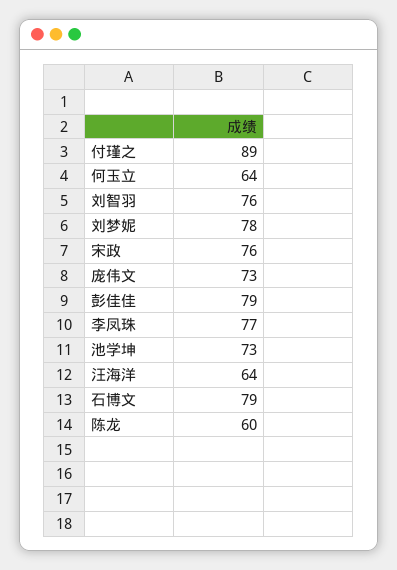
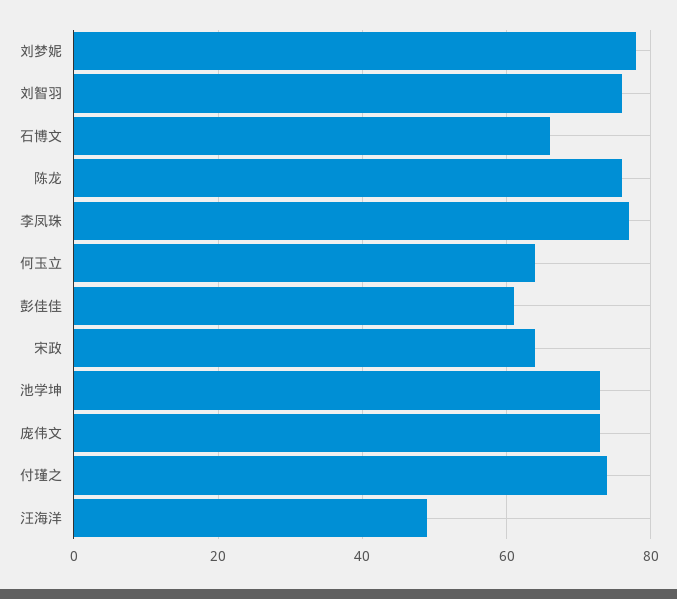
  {
-   "付瑾之": 89,
+   "付瑾之": 75,
    "何玉立": 64,
    "刘智羽": 76,
    "刘梦妮": 78,
-   "宋政": 76,
+   "宋政": 65,
    "庞伟文": 73,
-   "彭佳佳": 79,
+   "彭佳佳": 60,
    "李凤珠": 77,
    "池学坤": 73,
-   "汪海洋": 64,
+   "汪海洋": 50,
-   "石博文": 79,
+   "石博文": 65,
-   "陈龙": 60
+   "陈龙": 75
  }

